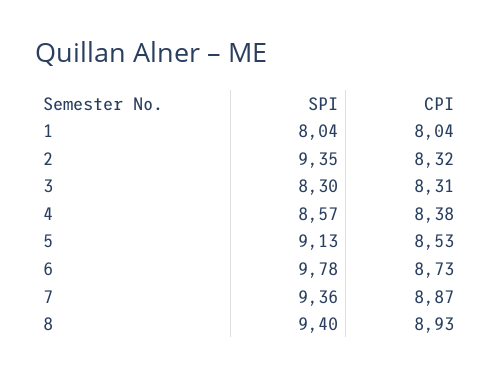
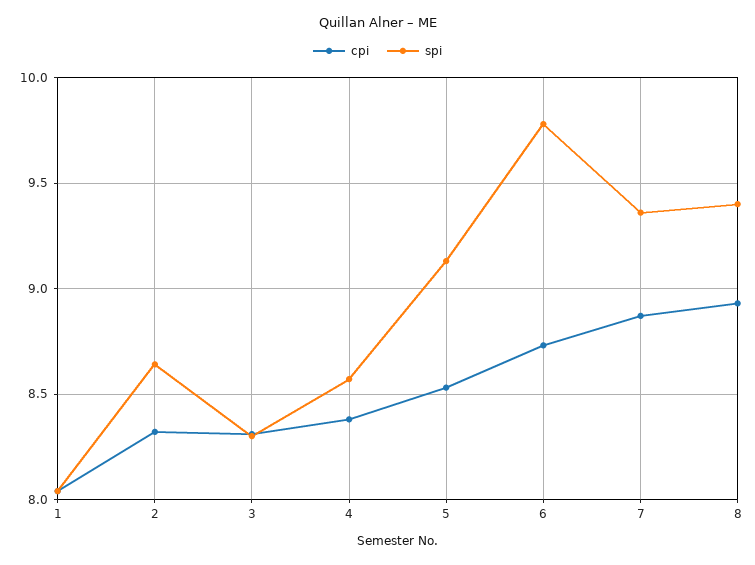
  {
    "SPI": {
      "1": 8.04,
-     "2": 9.35,
+     "2": 8.65,
      "3": 8.3,
      "4": 8.57,
      "5": 9.13,
      "6": 9.78,
      "7": 9.36,
      "8": 9.4
    },
    "CPI": {
      "1": 8.04,
      "2": 8.32,
      "3": 8.31,
      "4": 8.38,
      "5": 8.53,
      "6": 8.73,
      "7": 8.87,
      "8": 8.93
    }
  }

